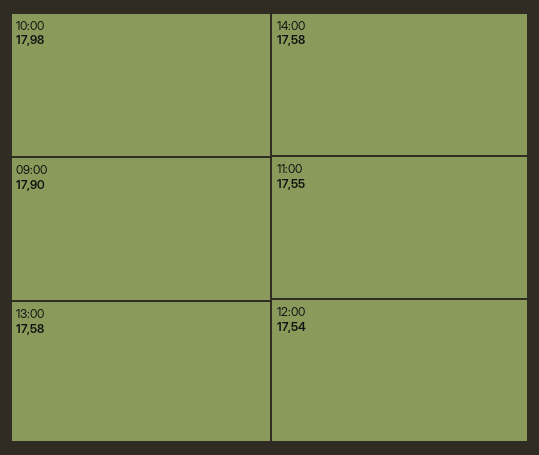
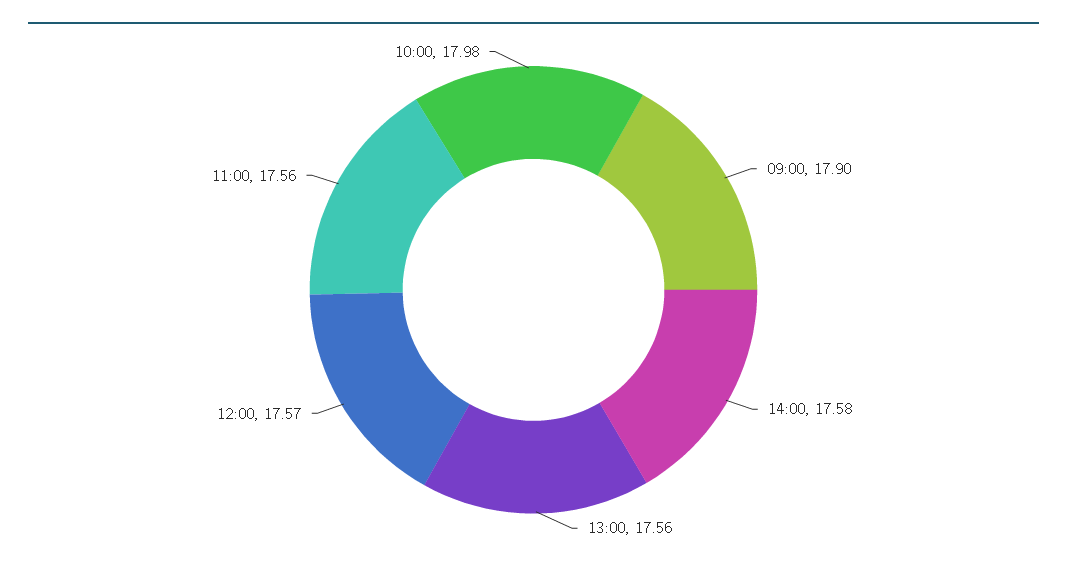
  {
    "10:00": 17.98,
    "09:00": 17.9,
-   "13:00": 17.58,
+   "13:00": 17.56,
    "14:00": 17.58,
-   "11:00": 17.55,
+   "11:00": 17.56,
-   "12:00": 17.54
+   "12:00": 17.57
  }

